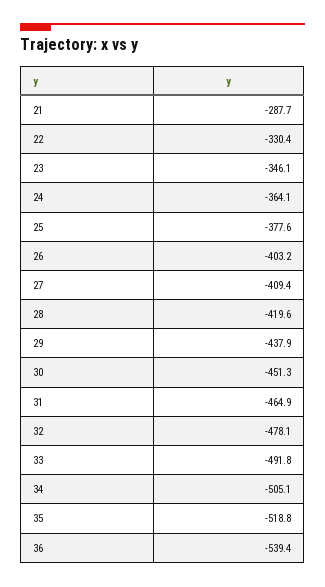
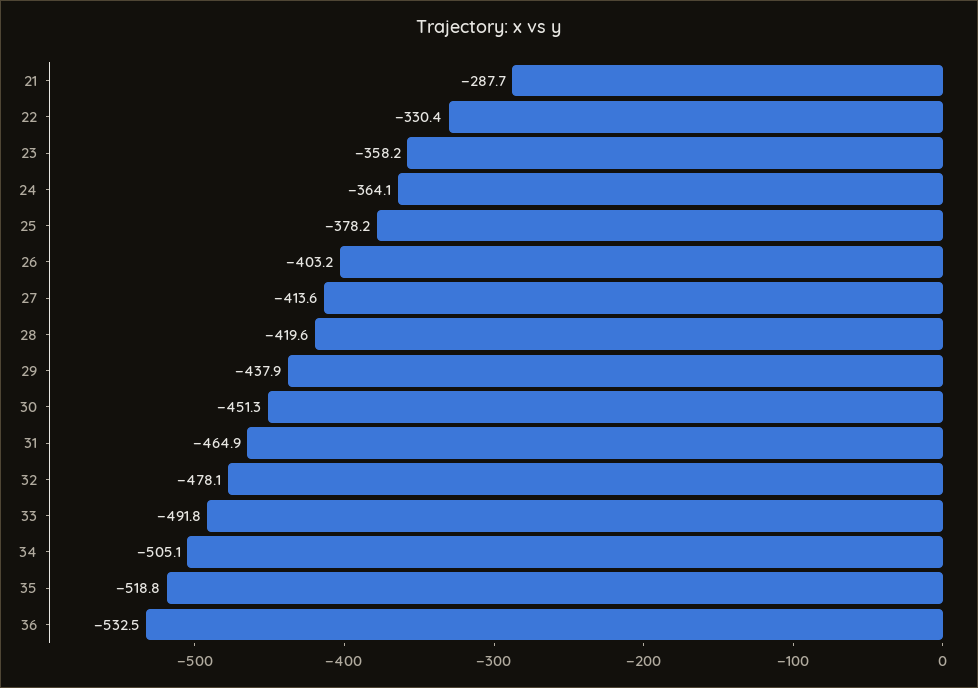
  {
    "21": -287.7,
    "22": -330.4,
-   "23": -346.1,
+   "23": -358.2,
    "24": -364.1,
-   "25": -377.6,
+   "25": -378.2,
    "26": -403.2,
-   "27": -409.4,
+   "27": -413.6,
    "28": -419.6,
    "29": -437.9,
    "30": -451.3,
    "31": -464.9,
    "32": -478.1,
    "33": -491.8,
    "34": -505.1,
    "35": -518.8,
-   "36": -539.4
+   "36": -532.5
  }

